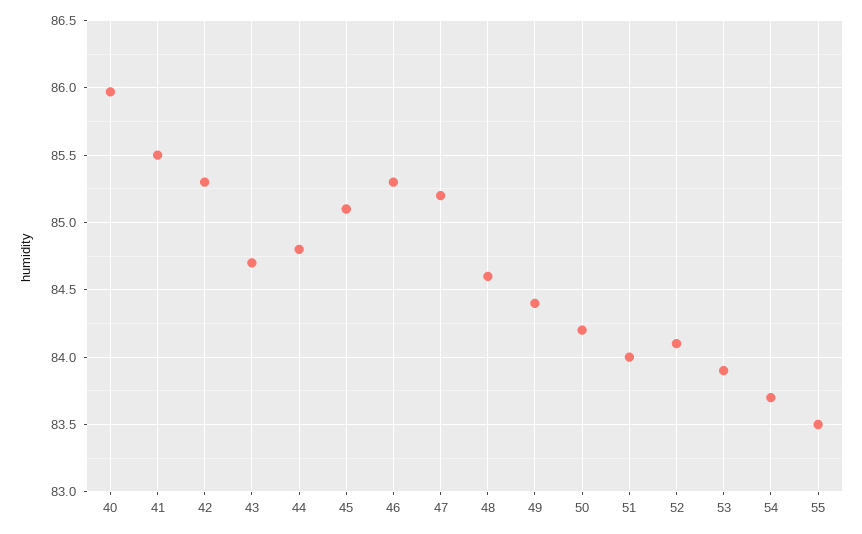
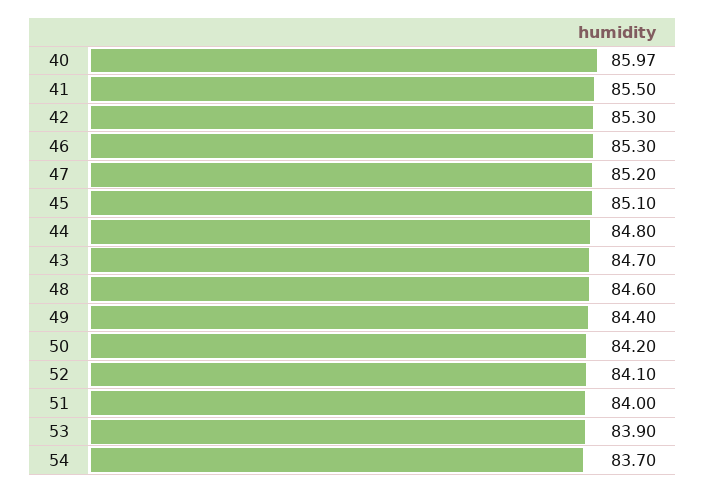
  {
    "40": 85.97,
    "41": 85.5,
    "42": 85.3,
    "43": 84.7,
    "44": 84.8,
    "45": 85.1,
    "46": 85.3,
    "47": 85.2,
    "48": 84.6,
    "49": 84.4,
    "50": 84.2,
    "51": 84,
    "52": 84.1,
    "53": 83.9,
-   "54": 83.7,
+   "54": 83.7
-   "55": 83.5
  }

